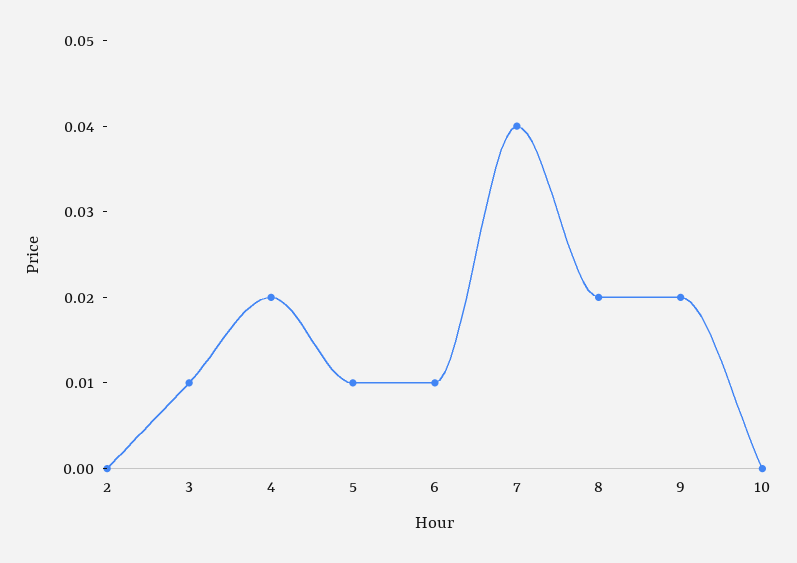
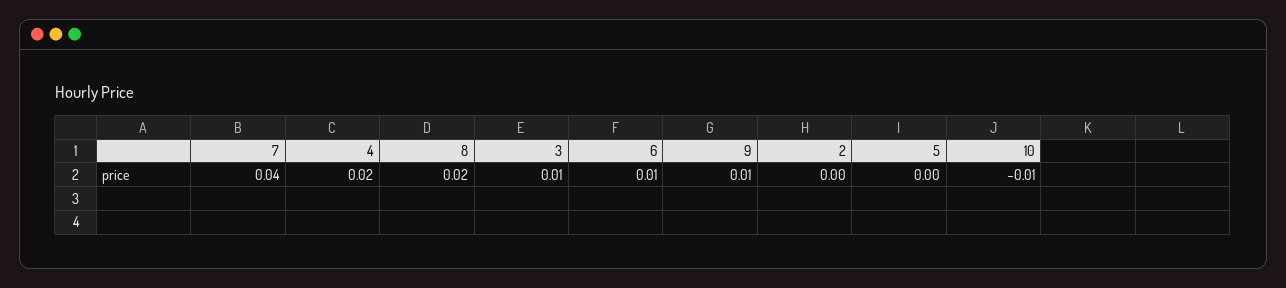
  {
    "2": 0,
    "3": 0.01,
    "4": 0.02,
-   "5": 0.01,
+   "5": 0,
    "6": 0.01,
    "7": 0.04,
    "8": 0.02,
-   "9": 0.02,
+   "9": 0.01,
-   "10": 0
+   "10": -0.01
  }

